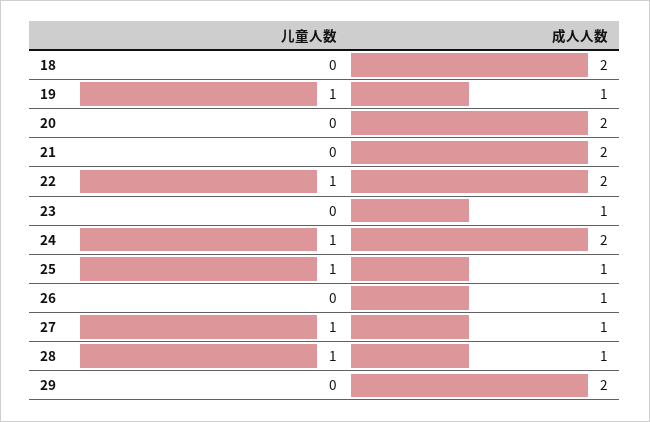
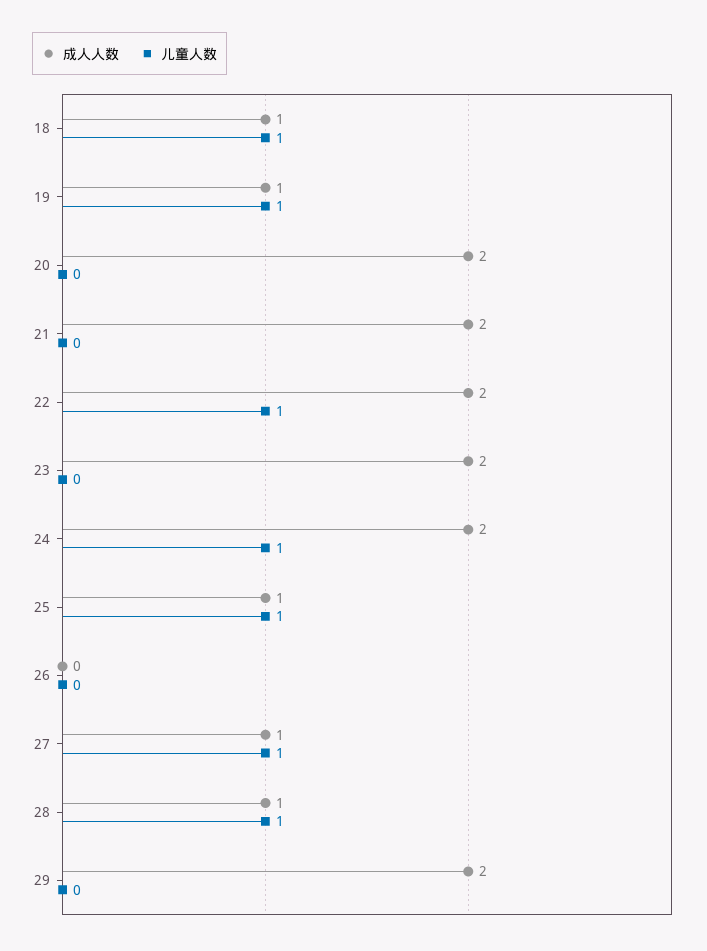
  {
    "儿童人数": {
-     "18": 0,
+     "18": 1,
      "19": 1,
      "20": 0,
      "21": 0,
      "22": 1,
      "23": 0,
      "24": 1,
      "25": 1,
      "26": 0,
      "27": 1,
      "28": 1,
      "29": 0
    },
    "成人人数": {
-     "18": 2,
+     "18": 1,
      "19": 1,
      "20": 2,
      "21": 2,
      "22": 2,
-     "23": 1,
+     "23": 2,
      "24": 2,
      "25": 1,
-     "26": 1,
+     "26": 0,
      "27": 1,
      "28": 1,
      "29": 2
    }
  }

